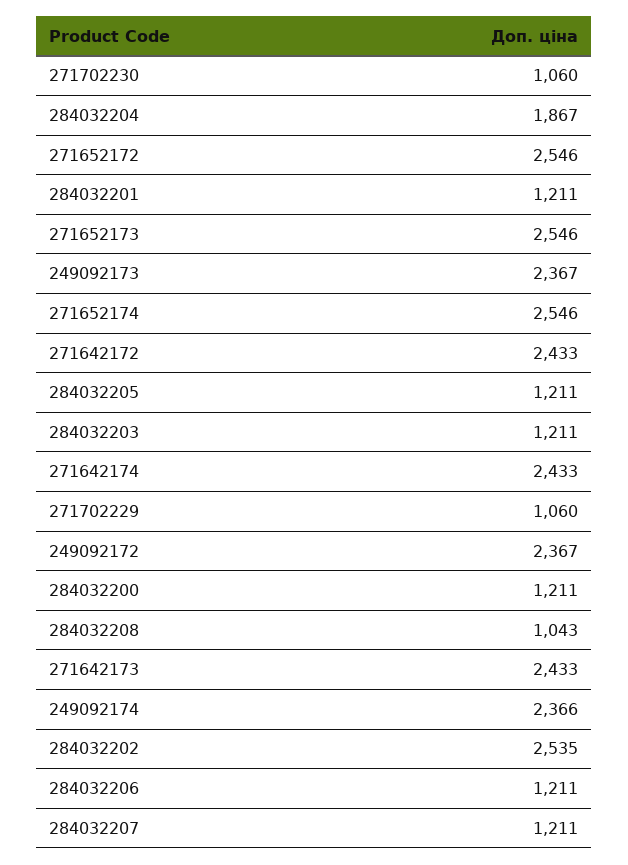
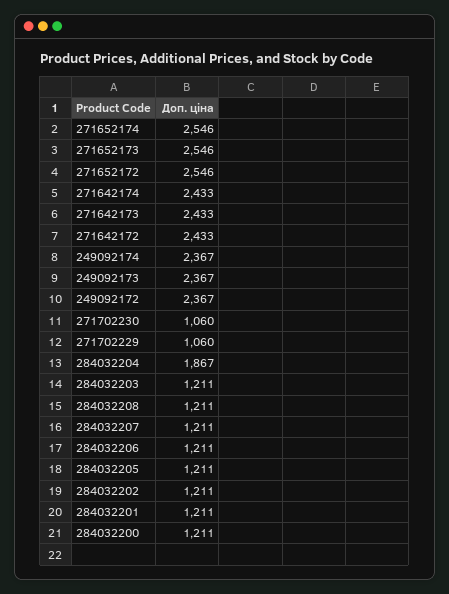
  {
    "271702230": 1060,
    "284032204": 1867,
    "271652172": 2546,
    "284032201": 1211,
    "271652173": 2546,
    "249092173": 2367,
    "271652174": 2546,
    "271642172": 2433,
    "284032205": 1211,
    "284032203": 1211,
    "271642174": 2433,
    "271702229": 1060,
    "249092172": 2367,
    "284032200": 1211,
-   "284032208": 1043,
+   "284032208": 1211,
    "271642173": 2433,
-   "249092174": 2366,
+   "249092174": 2367,
-   "284032202": 2535,
+   "284032202": 1211,
    "284032206": 1211,
    "284032207": 1211
  }

